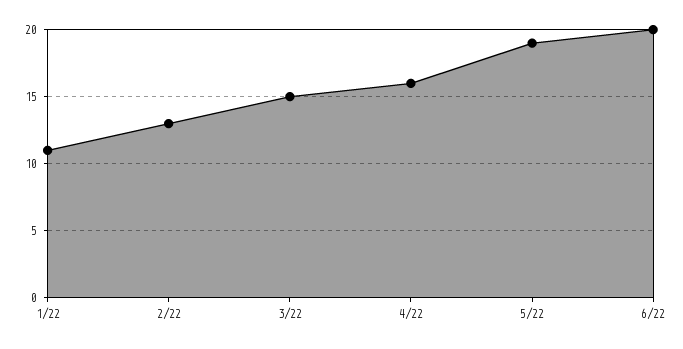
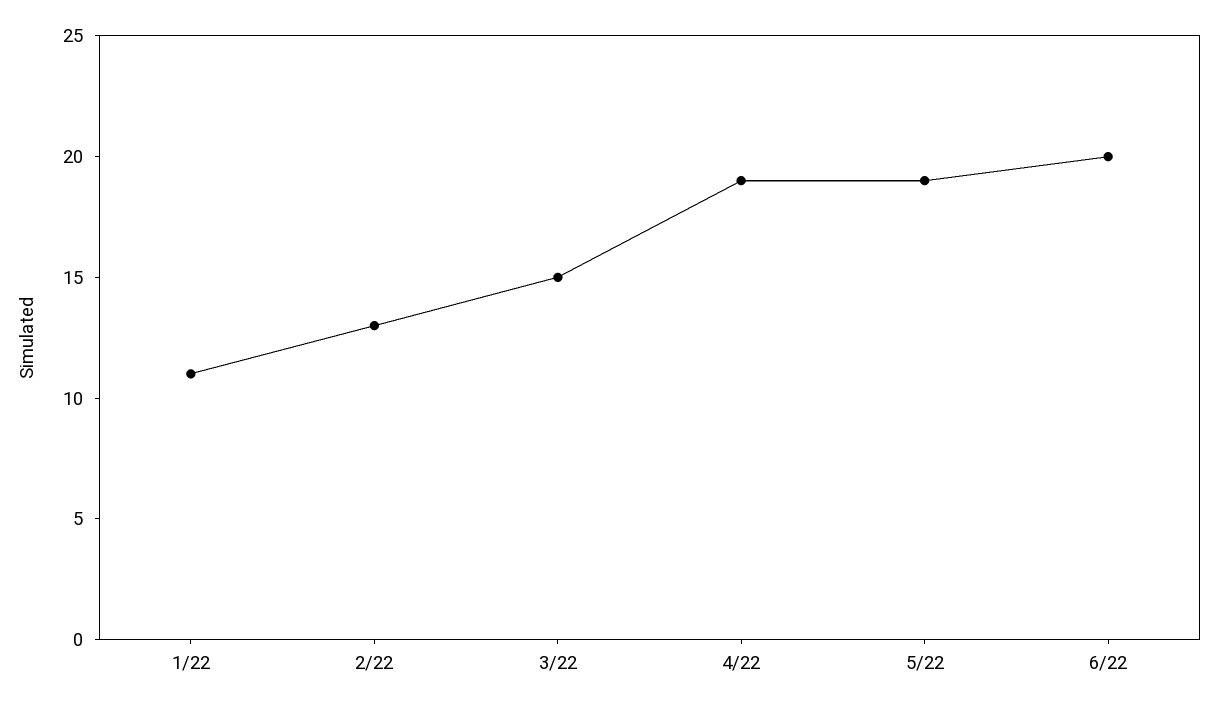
  {
    "1/22": 11,
    "2/22": 13,
    "3/22": 15,
-   "4/22": 16,
+   "4/22": 19,
    "5/22": 19,
    "6/22": 20
  }

